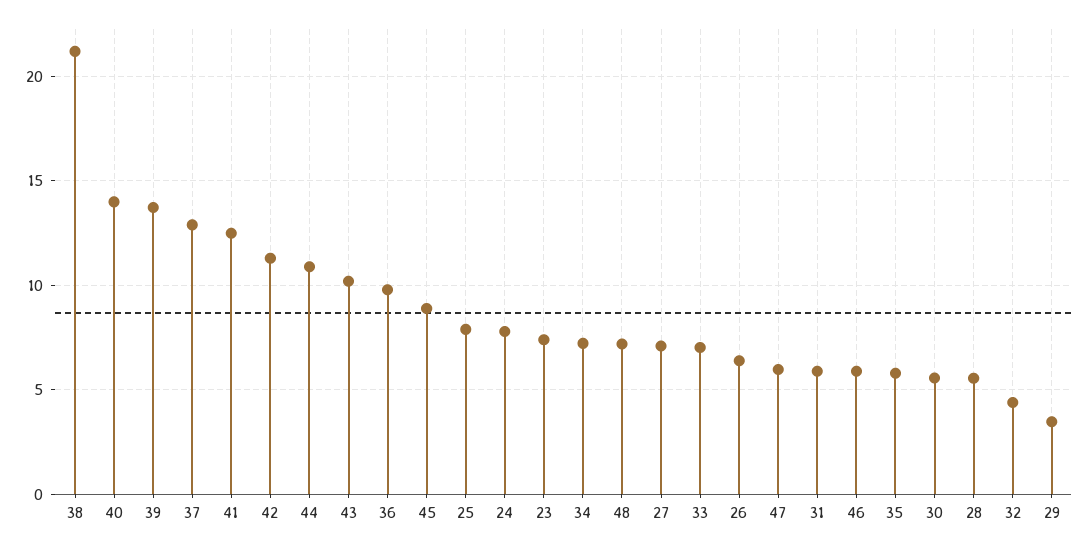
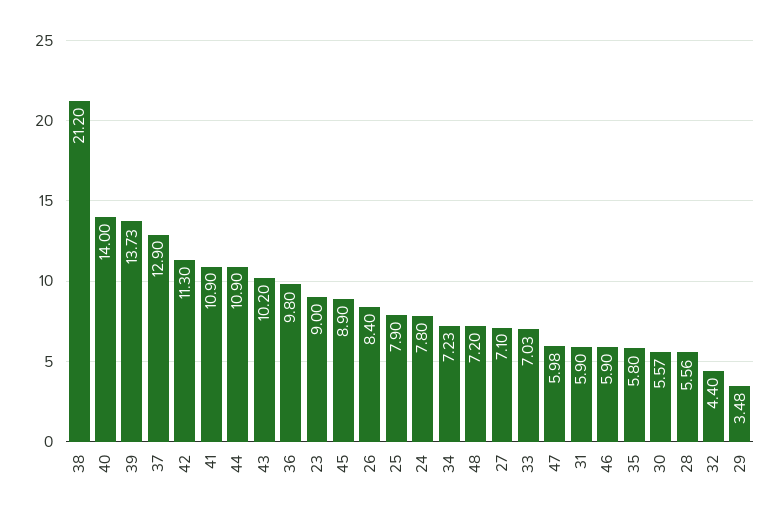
  {
    "38": 21.2,
    "40": 14,
    "39": 13.73,
    "37": 12.9,
-   "41": 12.5,
+   "41": 10.9,
    "42": 11.3,
    "44": 10.9,
    "43": 10.2,
    "36": 9.8,
    "45": 8.9,
    "25": 7.9,
    "24": 7.8,
-   "23": 7.5,
+   "23": 9,
    "34": 7.23,
    "48": 7.2,
    "27": 7.1,
    "33": 7.03,
-   "26": 6.5,
+   "26": 8.4,
    "47": 5.98,
    "31": 5.9,
    "46": 5.9,
    "35": 5.8,
    "30": 5.57,
    "28": 5.56,
    "32": 4.4,
    "29": 3.48
  }

